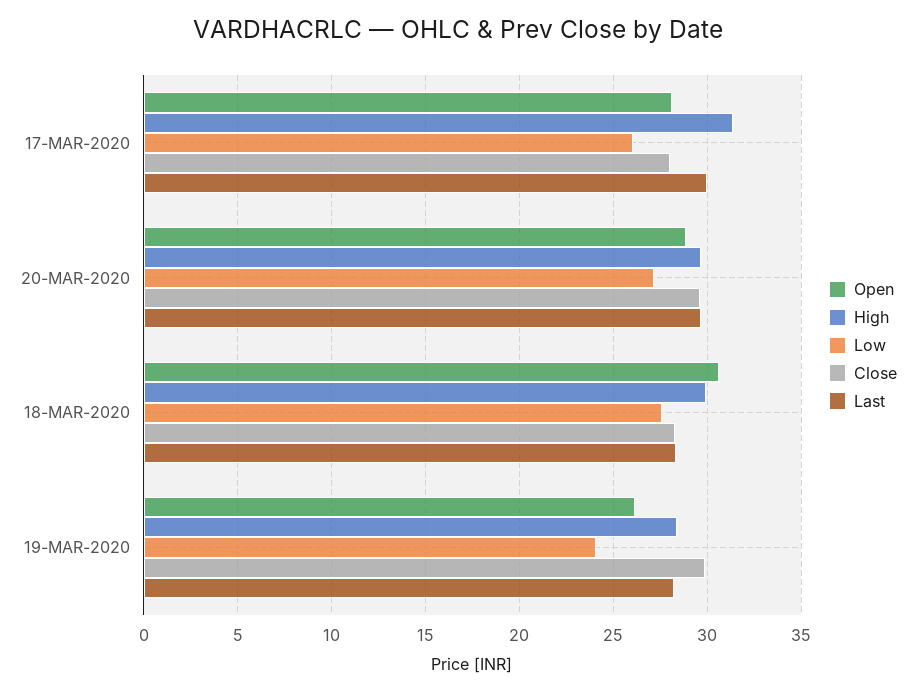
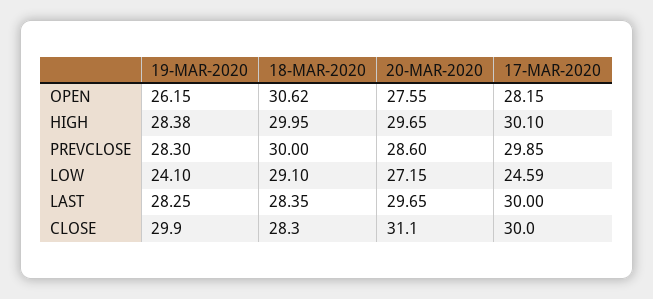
  {
    "Open": {
      "17-MAR-2020": 28.15,
-     "20-MAR-2020": 29,
+     "20-MAR-2020": 27.55,
      "18-MAR-2020": 30.62,
      "19-MAR-2020": 26.15
    },
    "High": {
-     "17-MAR-2020": 31.5,
+     "17-MAR-2020": 30.1,
      "20-MAR-2020": 29.65,
      "18-MAR-2020": 29.95,
      "19-MAR-2020": 28.38
    },
    "Low": {
-     "17-MAR-2020": 26,
+     "17-MAR-2020": 24.59,
      "20-MAR-2020": 27.15,
-     "18-MAR-2020": 27.5,
+     "18-MAR-2020": 29.1,
      "19-MAR-2020": 24.1
    },
    "Close": {
-     "17-MAR-2020": 28,
+     "17-MAR-2020": 30,
-     "20-MAR-2020": 29.5,
+     "20-MAR-2020": 31.1,
      "18-MAR-2020": 28.3,
      "19-MAR-2020": 29.9
    },
    "Last": {
      "17-MAR-2020": 30,
      "20-MAR-2020": 29.65,
      "18-MAR-2020": 28.35,
      "19-MAR-2020": 28.25
-   }
+   },
+   "PREVCLOSE": {
+     "19-MAR-2020": 28.3,
+     "18-MAR-2020": 30,
+     "20-MAR-2020": 28.6,
+     "17-MAR-2020": 29.85
+   }
  }

